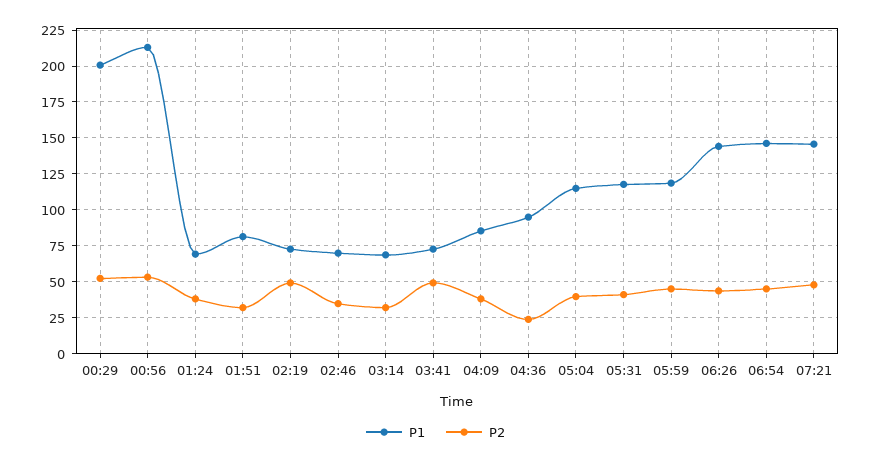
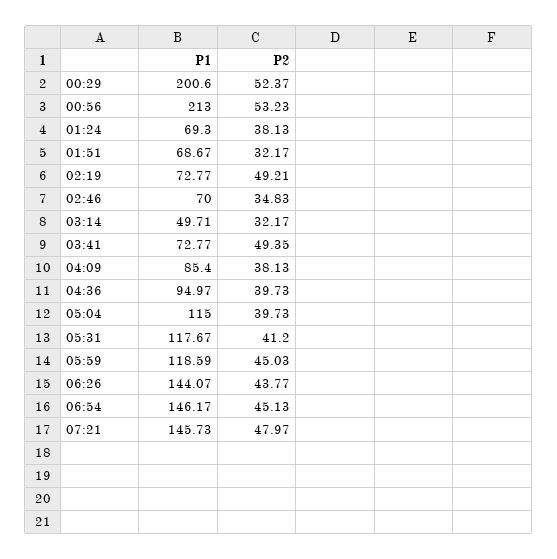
  {
    "P1": {
      "00:29": 200.6,
      "00:56": 213,
      "01:24": 69.3,
-     "01:51": 80,
+     "01:51": 68.67,
      "02:19": 72.77,
      "02:46": 70,
-     "03:14": 70,
+     "03:14": 49.71,
      "03:41": 72.77,
      "04:09": 85.4,
      "04:36": 94.97,
      "05:04": 115,
      "05:31": 117.67,
      "05:59": 118.59,
      "06:26": 144.07,
      "06:54": 146.17,
      "07:21": 145.73
    },
    "P2": {
      "00:29": 52.37,
      "00:56": 53.23,
      "01:24": 38.13,
      "01:51": 32.17,
      "02:19": 49.21,
      "02:46": 34.83,
      "03:14": 32.17,
      "03:41": 49.35,
      "04:09": 38.13,
-     "04:36": 25,
+     "04:36": 39.73,
      "05:04": 39.73,
      "05:31": 41.2,
      "05:59": 45.03,
      "06:26": 43.77,
      "06:54": 45.13,
      "07:21": 47.97
    }
  }

